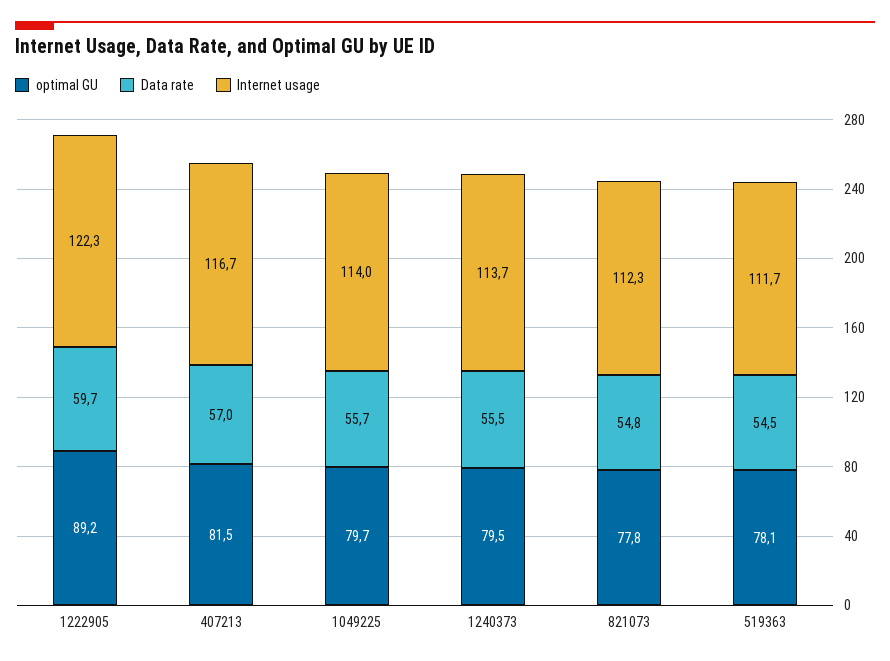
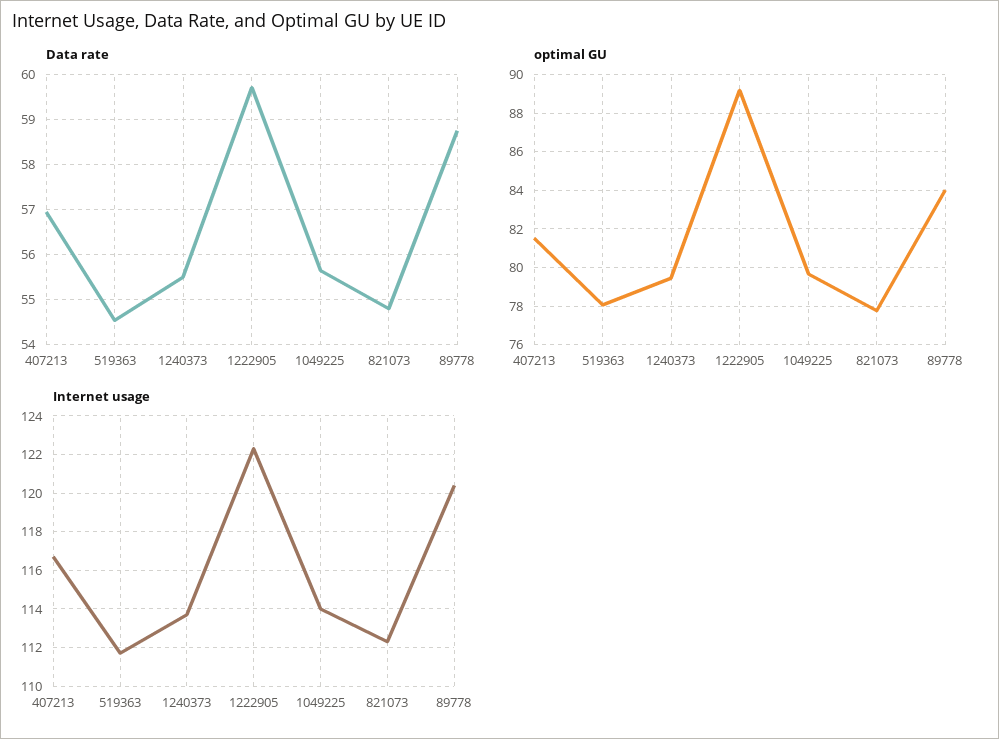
  {
    "optimal GU": {
      "1222905": 89.2,
      "407213": 81.5,
      "1049225": 79.7,
      "1240373": 79.5,
      "821073": 77.8,
-     "519363": 78.1
+     "519363": 78.1,
+     "89778": 84
    },
    "Data rate": {
      "1222905": 59.7,
      "407213": 57,
      "1049225": 55.7,
      "1240373": 55.5,
      "821073": 54.8,
-     "519363": 54.5
+     "519363": 54.5,
+     "89778": 58.8
    },
    "Internet usage": {
      "1222905": 122.3,
      "407213": 116.7,
      "1049225": 114,
      "1240373": 113.7,
      "821073": 112.3,
-     "519363": 111.7
+     "519363": 111.7,
+     "89778": 120.5
    }
  }

